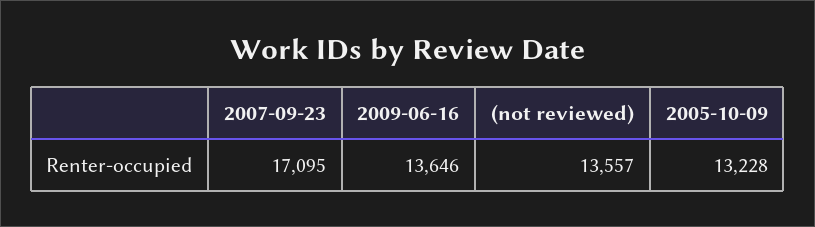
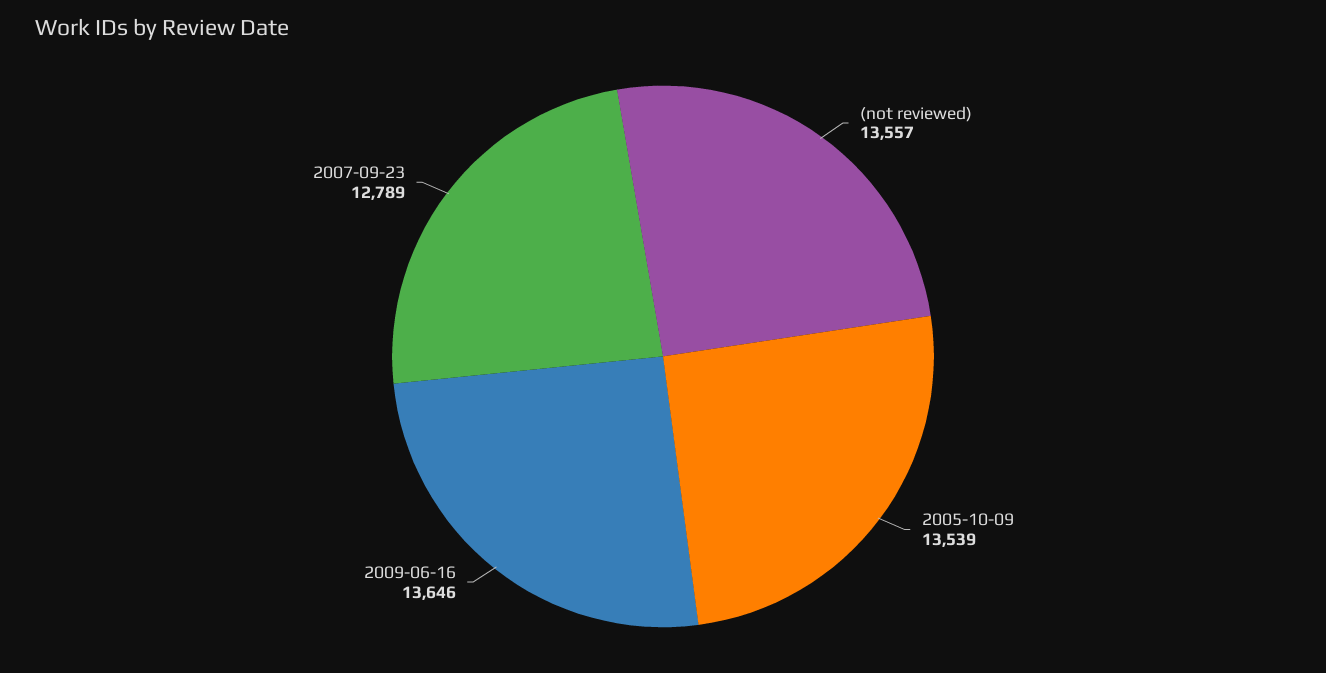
  {
-   "2007-09-23": 17095,
+   "2007-09-23": 12789,
    "2009-06-16": 13646,
    "(not reviewed)": 13557,
-   "2005-10-09": 13228
+   "2005-10-09": 13539
  }

